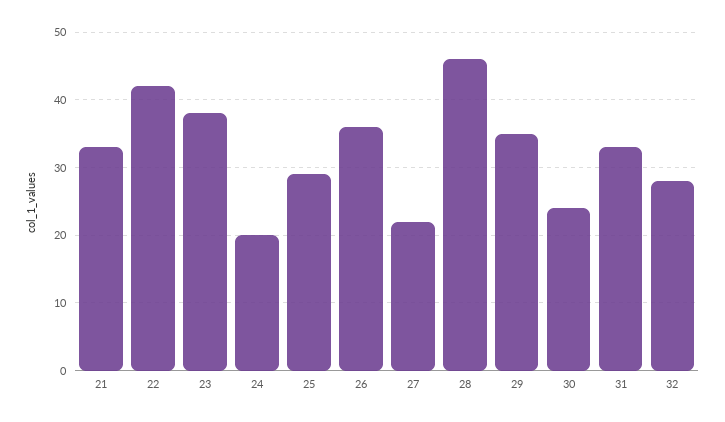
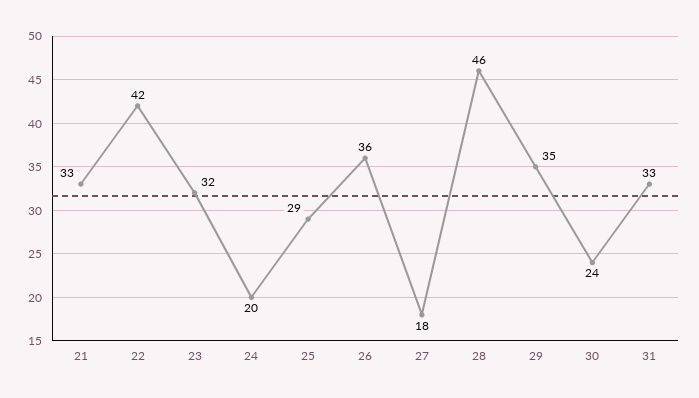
  {
    "21": 33,
    "22": 42,
-   "23": 38,
+   "23": 32,
    "24": 20,
    "25": 29,
    "26": 36,
-   "27": 22,
+   "27": 18,
    "28": 46,
    "29": 35,
    "30": 24,
-   "31": 33,
+   "31": 33
-   "32": 28
  }

